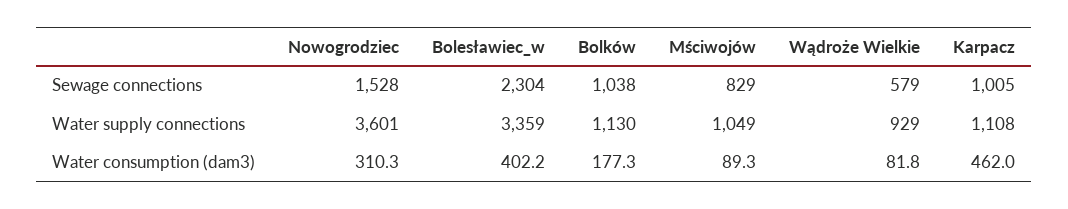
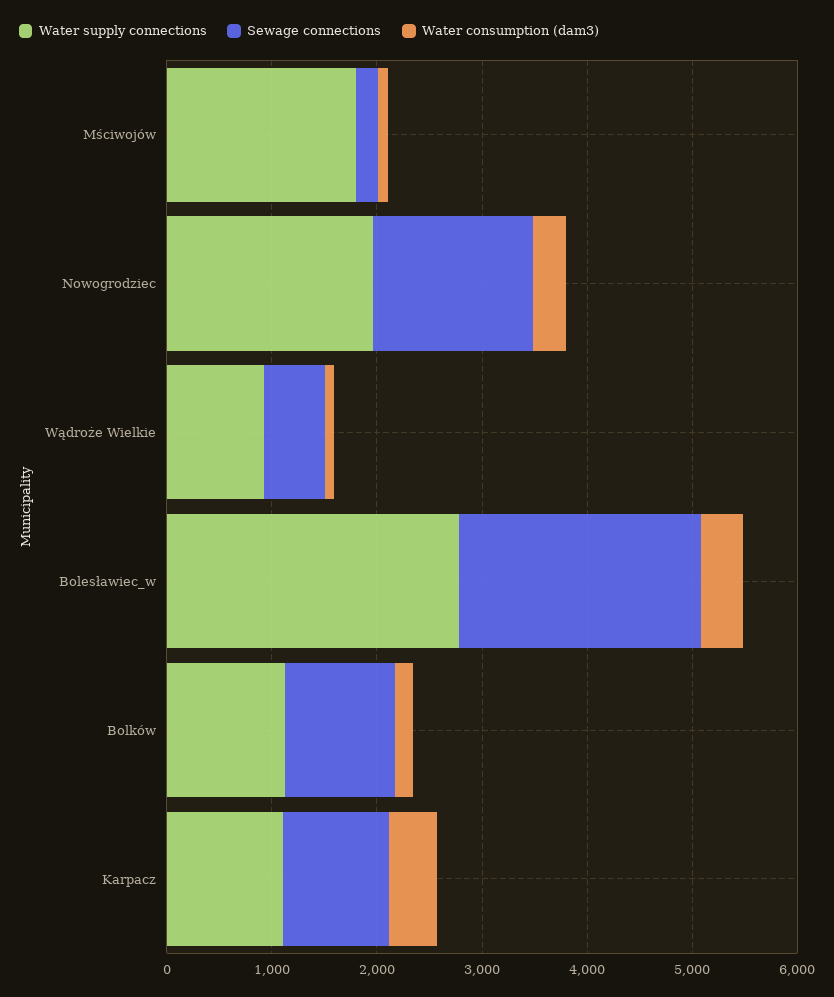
  {
    "Sewage connections": {
      "Nowogrodziec": 1528,
      "Bolesławiec_w": 2304,
      "Bolków": 1038,
-     "Mściwojów": 829,
+     "Mściwojów": 200,
      "Wądroże Wielkie": 579,
      "Karpacz": 1005
    },
    "Water supply connections": {
-     "Nowogrodziec": 3601,
+     "Nowogrodziec": 2000,
-     "Bolesławiec_w": 3359,
+     "Bolesławiec_w": 2800,
      "Bolków": 1130,
-     "Mściwojów": 1049,
+     "Mściwojów": 1800,
      "Wądroże Wielkie": 929,
      "Karpacz": 1108
    },
    "Water consumption (dam3)": {
      "Nowogrodziec": 310.3,
      "Bolesławiec_w": 402.2,
      "Bolków": 177.3,
      "Mściwojów": 89.3,
      "Wądroże Wielkie": 81.8,
      "Karpacz": 462
    }
  }

